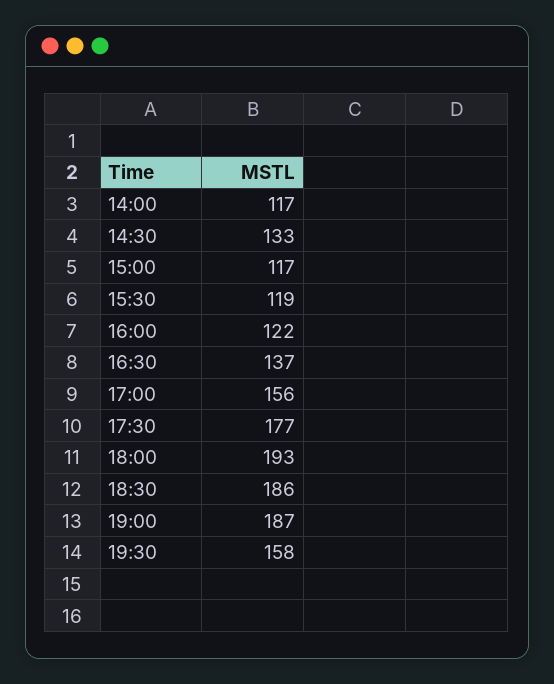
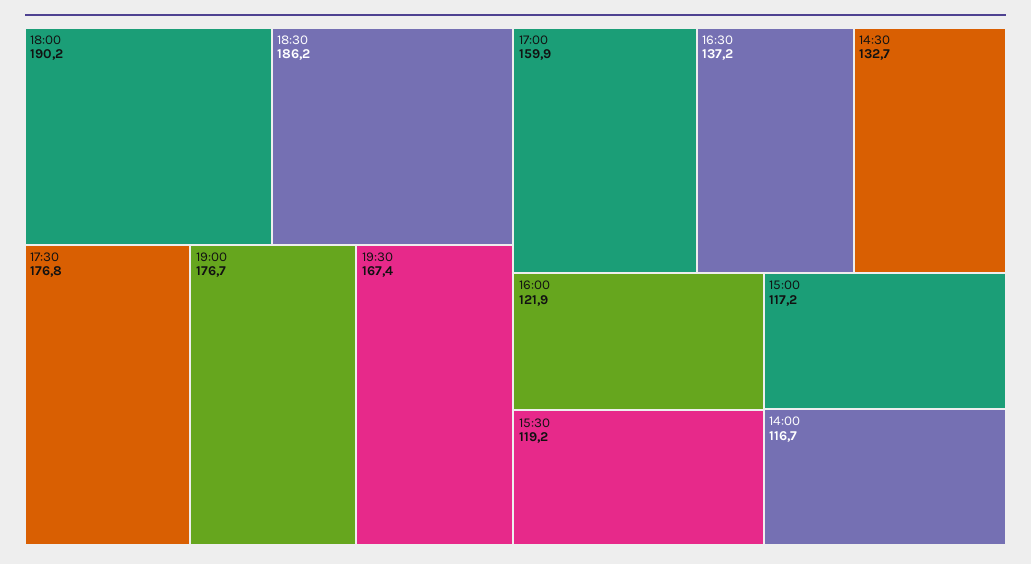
  {
    "14:00": 116.7,
    "14:30": 132.7,
    "15:00": 117.2,
    "15:30": 119.2,
    "16:00": 121.9,
    "16:30": 137.2,
-   "17:00": 156,
+   "17:00": 159.9,
    "17:30": 176.8,
-   "18:00": 193,
+   "18:00": 190.2,
    "18:30": 186.2,
-   "19:00": 187,
+   "19:00": 176.7,
-   "19:30": 158
+   "19:30": 167.4
  }

